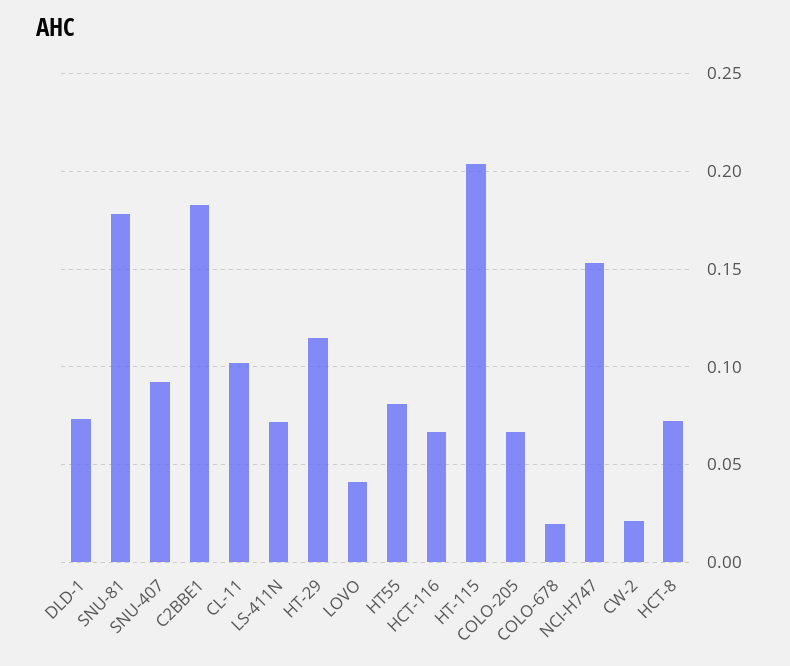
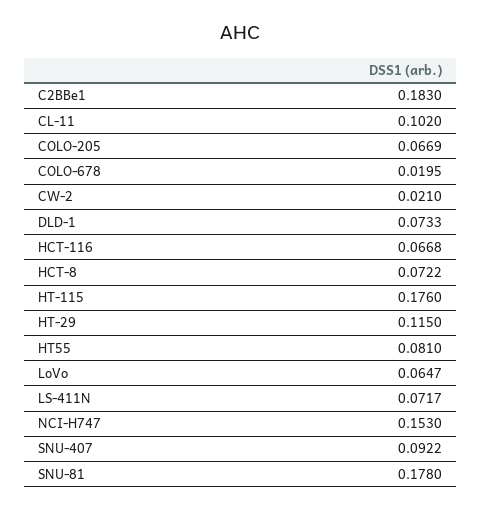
  {
    "DLD-1": 0.0733,
    "SNU-81": 0.178,
    "SNU-407": 0.0922,
    "C2BBE1": 0.183,
    "CL-11": 0.102,
    "LS-411N": 0.0717,
    "HT-29": 0.115,
-   "LOVO": 0.04,
+   "LOVO": 0.0647,
    "HT55": 0.081,
    "HCT-116": 0.0668,
-   "HT-115": 0.205,
+   "HT-115": 0.176,
    "COLO-205": 0.0669,
    "COLO-678": 0.0195,
    "NCI-H747": 0.153,
    "CW-2": 0.021,
    "HCT-8": 0.0722
  }

